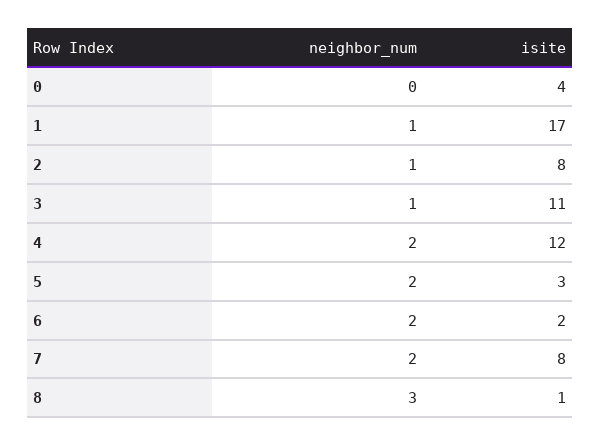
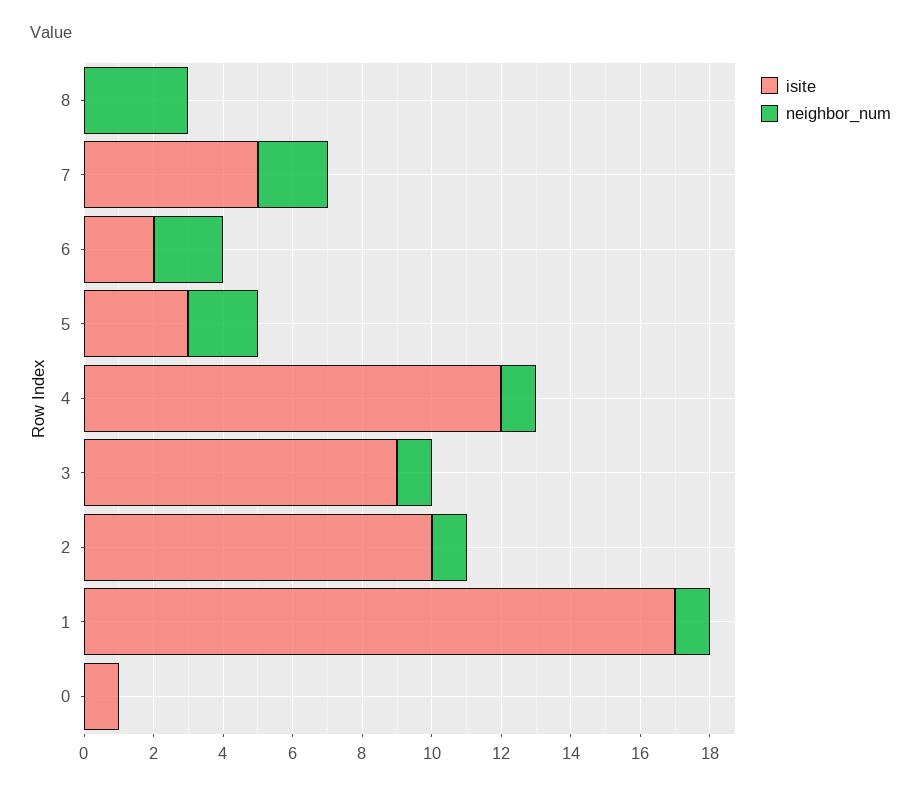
  {
    "neighbor_num": {
      "0": 0,
      "1": 1,
      "2": 1,
      "3": 1,
-     "4": 2,
+     "4": 1,
      "5": 2,
      "6": 2,
      "7": 2,
      "8": 3
    },
    "isite": {
-     "0": 4,
+     "0": 1,
      "1": 17,
-     "2": 8,
+     "2": 10,
-     "3": 11,
+     "3": 9,
      "4": 12,
      "5": 3,
      "6": 2,
-     "7": 8,
+     "7": 5,
-     "8": 1
+     "8": 0
    }
  }

